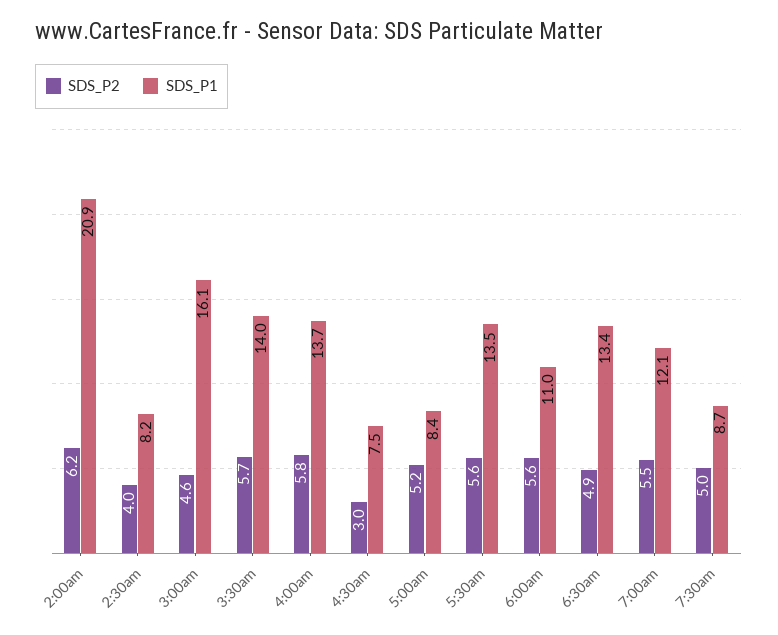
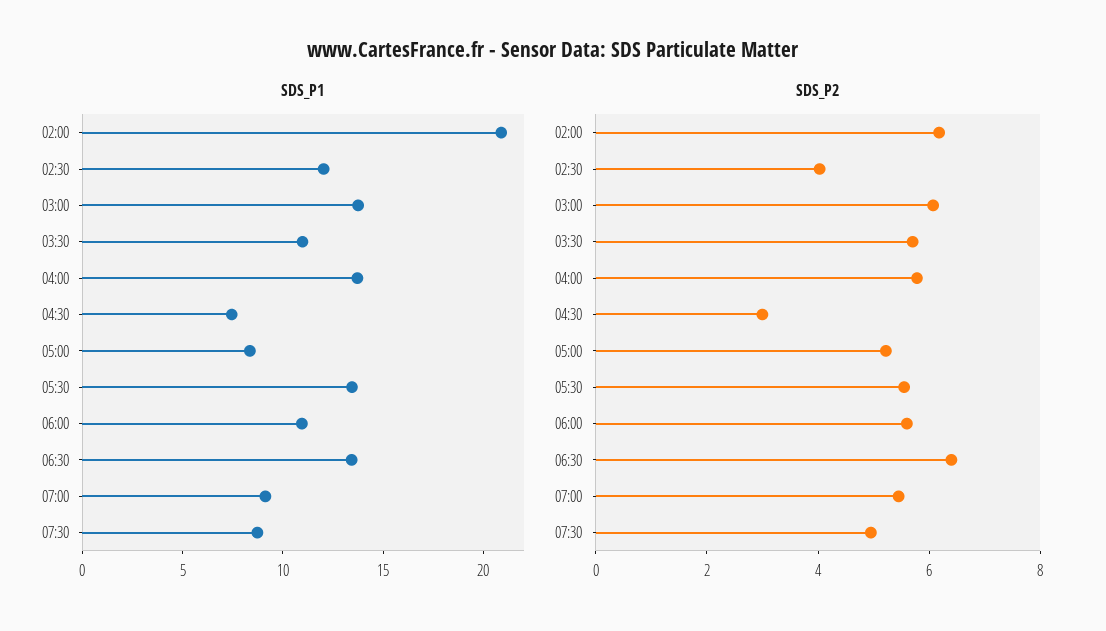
  {
    "SDS_P2": {
      "2:00am": 6.2,
      "2:30am": 4,
-     "3:00am": 4.6,
+     "3:00am": 6,
      "3:30am": 5.7,
      "4:00am": 5.8,
      "4:30am": 3,
      "5:00am": 5.2,
      "5:30am": 5.6,
      "6:00am": 5.6,
-     "6:30am": 4.9,
+     "6:30am": 6.5,
      "7:00am": 5.5,
      "7:30am": 5
    },
    "SDS_P1": {
      "2:00am": 20.9,
-     "2:30am": 8.2,
+     "2:30am": 12,
-     "3:00am": 16.1,
+     "3:00am": 14,
-     "3:30am": 14,
+     "3:30am": 11,
      "4:00am": 13.7,
      "4:30am": 7.5,
      "5:00am": 8.4,
      "5:30am": 13.5,
      "6:00am": 11,
      "6:30am": 13.4,
-     "7:00am": 12.1,
+     "7:00am": 9,
      "7:30am": 8.7
    }
  }

